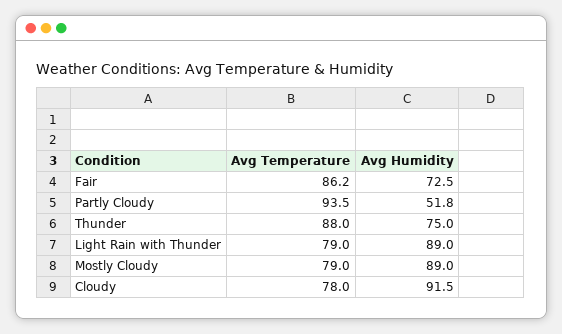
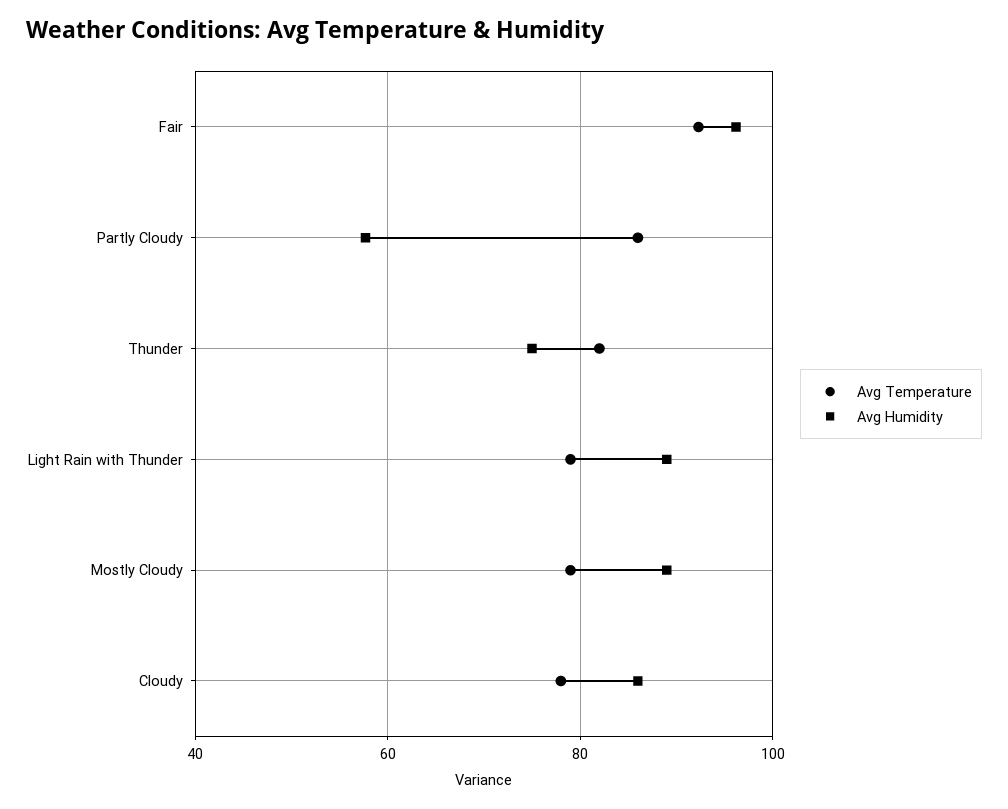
  {
    "Avg Temperature": {
-     "Fair": 86.2,
+     "Fair": 92,
-     "Partly Cloudy": 93.5,
+     "Partly Cloudy": 86,
-     "Thunder": 88,
+     "Thunder": 82,
      "Light Rain with Thunder": 79,
      "Mostly Cloudy": 79,
      "Cloudy": 78
    },
    "Avg Humidity": {
-     "Fair": 72.5,
+     "Fair": 96,
-     "Partly Cloudy": 51.8,
+     "Partly Cloudy": 58,
      "Thunder": 75,
      "Light Rain with Thunder": 89,
      "Mostly Cloudy": 89,
-     "Cloudy": 91.5
+     "Cloudy": 86
    }
  }

